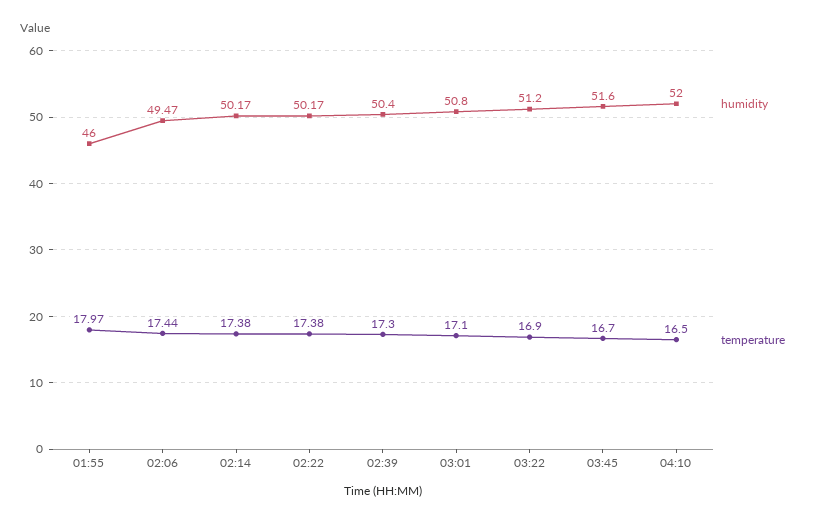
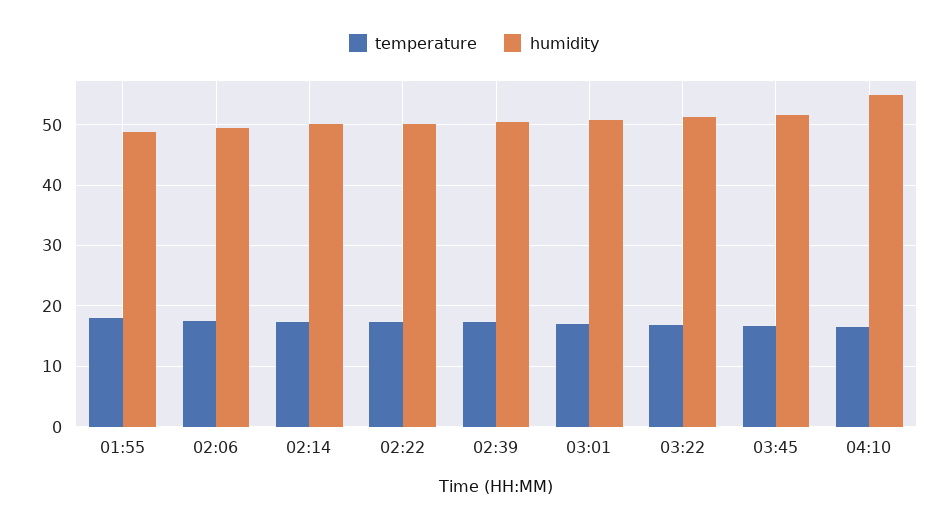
  {
    "humidity": {
-     "01:55": 46,
+     "01:55": 49,
      "02:06": 49.47,
      "02:14": 50.17,
      "02:22": 50.17,
      "02:39": 50.4,
      "03:01": 50.8,
      "03:22": 51.2,
      "03:45": 51.6,
-     "04:10": 52
+     "04:10": 55
    },
    "temperature": {
      "01:55": 17.97,
      "02:06": 17.44,
      "02:14": 17.38,
      "02:22": 17.38,
      "02:39": 17.3,
      "03:01": 17.1,
      "03:22": 16.9,
      "03:45": 16.7,
      "04:10": 16.5
    }
  }

